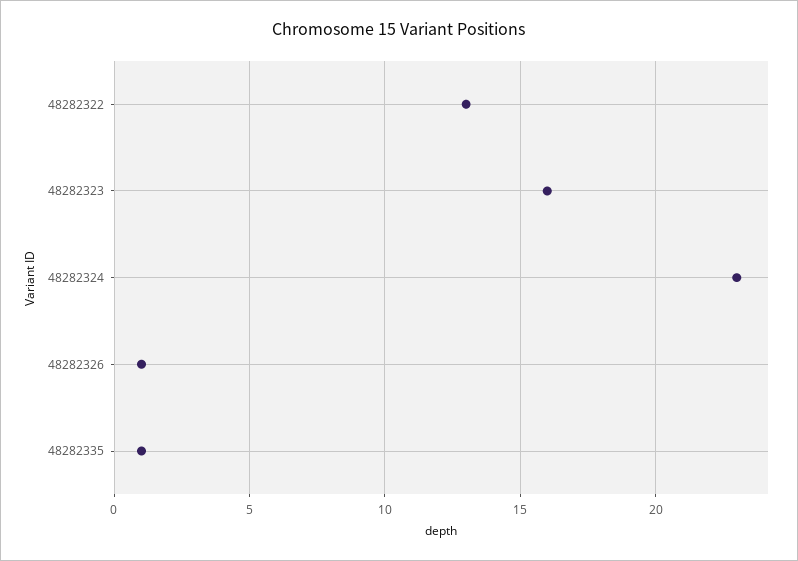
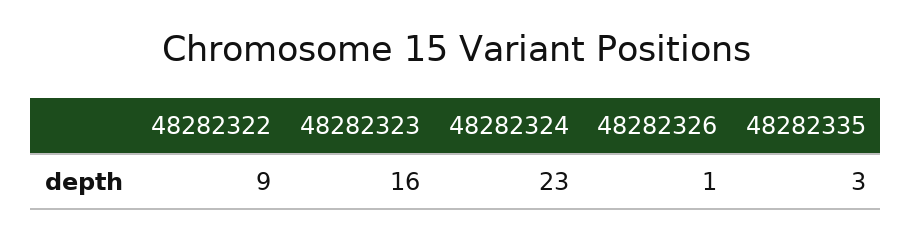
  {
-   "48282322": 13,
+   "48282322": 9,
    "48282323": 16,
    "48282324": 23,
    "48282326": 1,
-   "48282335": 1
+   "48282335": 3
  }

